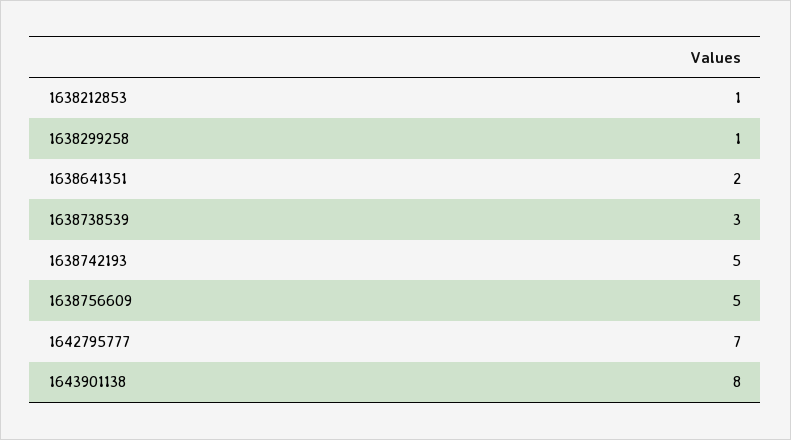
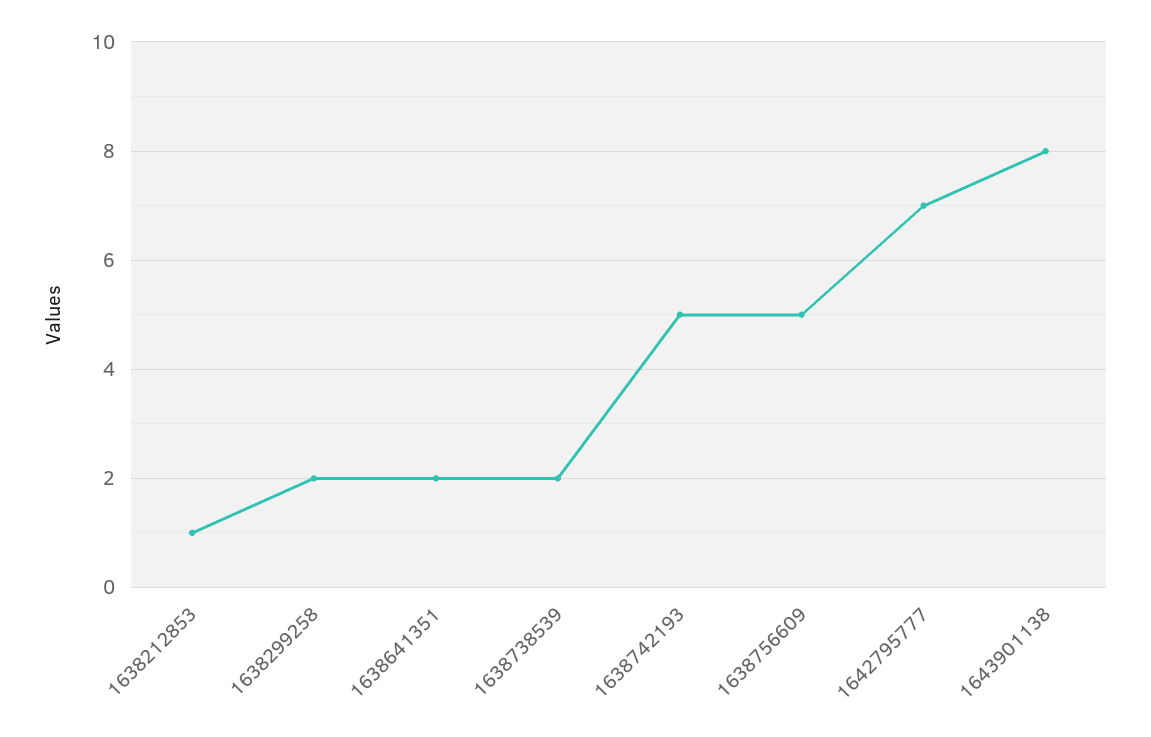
  {
    "1638212853": 1,
-   "1638299258": 1,
+   "1638299258": 2,
    "1638641351": 2,
-   "1638738539": 3,
+   "1638738539": 2,
    "1638742193": 5,
    "1638756609": 5,
    "1642795777": 7,
    "1643901138": 8
  }

